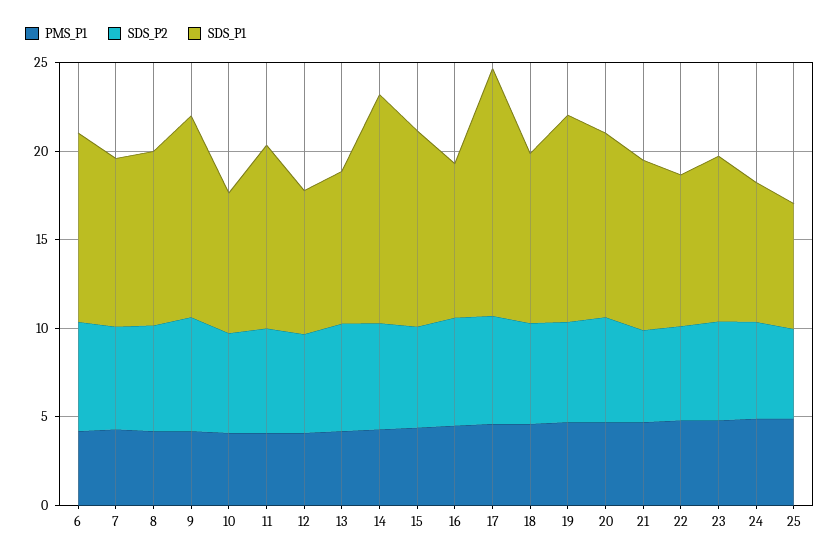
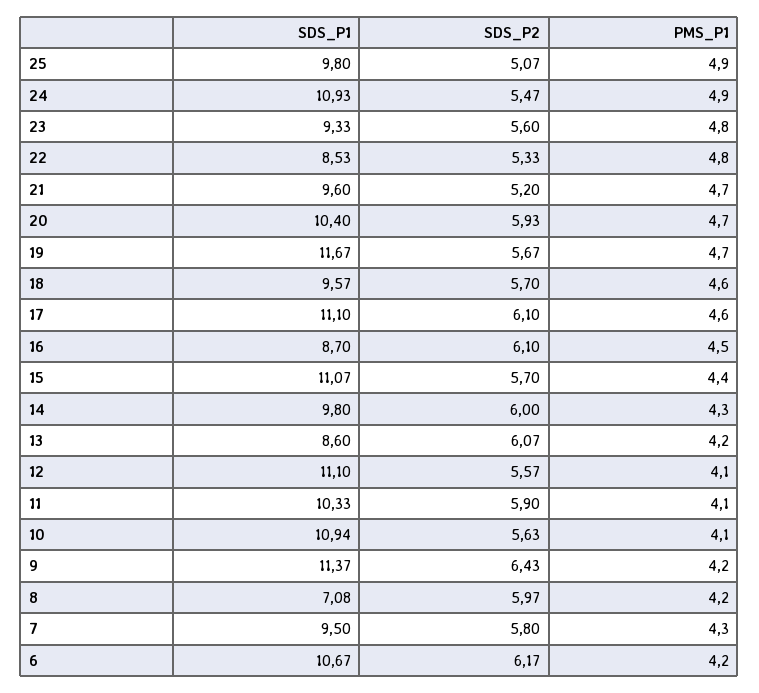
  {
    "PMS_P1": {
      "6": 4.2,
      "7": 4.3,
      "8": 4.2,
      "9": 4.2,
      "10": 4.1,
      "11": 4.1,
      "12": 4.1,
      "13": 4.2,
      "14": 4.3,
      "15": 4.4,
      "16": 4.5,
      "17": 4.6,
      "18": 4.6,
      "19": 4.7,
      "20": 4.7,
      "21": 4.7,
      "22": 4.8,
      "23": 4.8,
      "24": 4.9,
      "25": 4.9
    },
    "SDS_P2": {
      "6": 6.17,
      "7": 5.8,
      "8": 5.97,
      "9": 6.43,
      "10": 5.63,
      "11": 5.9,
      "12": 5.57,
      "13": 6.07,
      "14": 6,
      "15": 5.7,
      "16": 6.1,
      "17": 6.1,
      "18": 5.7,
      "19": 5.67,
      "20": 5.93,
      "21": 5.2,
      "22": 5.33,
      "23": 5.6,
      "24": 5.47,
      "25": 5.07
    },
    "SDS_P1": {
      "6": 10.67,
      "7": 9.5,
-     "8": 10,
+     "8": 7.08,
      "9": 11.37,
-     "10": 8,
+     "10": 10.94,
      "11": 10.33,
-     "12": 8,
+     "12": 11.1,
      "13": 8.6,
-     "14": 13,
+     "14": 9.8,
      "15": 11.07,
      "16": 8.7,
-     "17": 14,
+     "17": 11.1,
      "18": 9.57,
      "19": 11.67,
      "20": 10.4,
      "21": 9.6,
      "22": 8.53,
      "23": 9.33,
-     "24": 8,
+     "24": 10.93,
-     "25": 7
+     "25": 9.8
    }
  }

